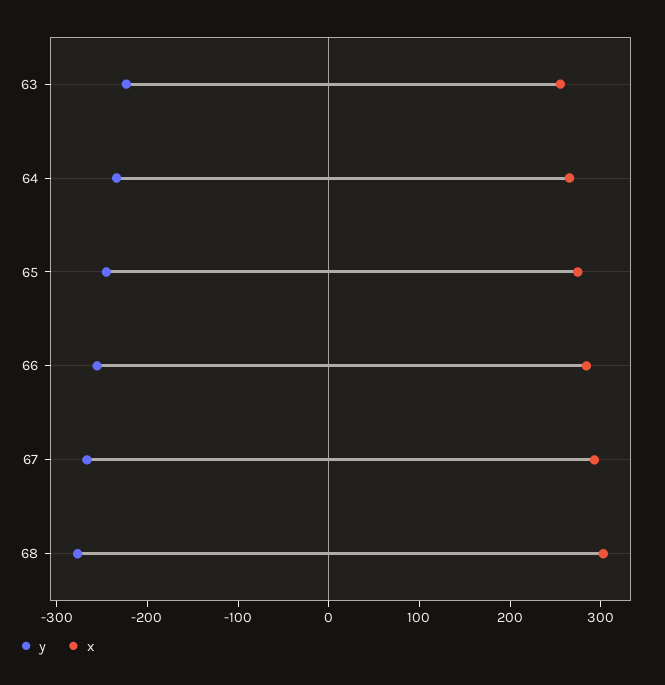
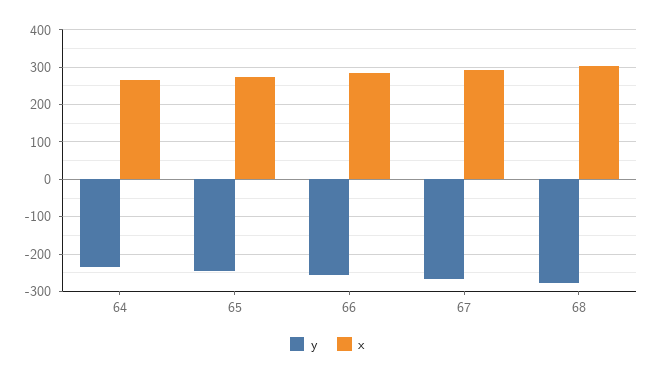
  {
    "y": {
-     "63": -220,
      "64": -240,
      "65": -240,
      "66": -260,
      "67": -260,
      "68": -280
    },
    "x": {
-     "63": 260,
      "64": 260,
      "65": 280,
      "66": 280,
      "67": 300,
      "68": 300
    }
  }

